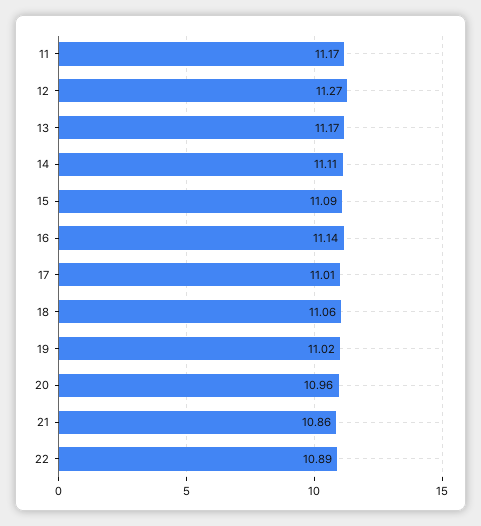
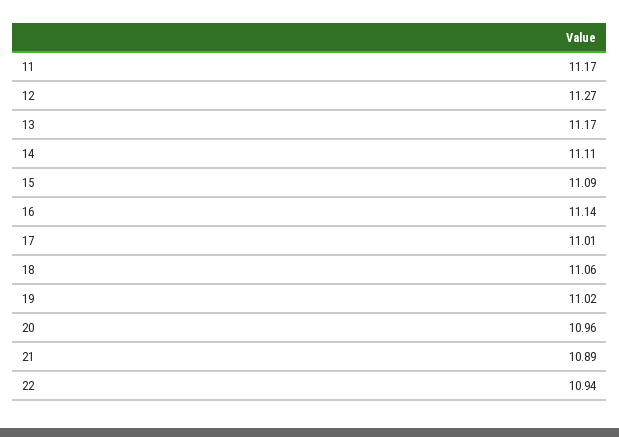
  {
    "11": 11.17,
    "12": 11.27,
    "13": 11.17,
    "14": 11.11,
    "15": 11.09,
    "16": 11.14,
    "17": 11.01,
    "18": 11.06,
    "19": 11.02,
    "20": 10.96,
-   "21": 10.86,
+   "21": 10.89,
-   "22": 10.89
+   "22": 10.94
  }

